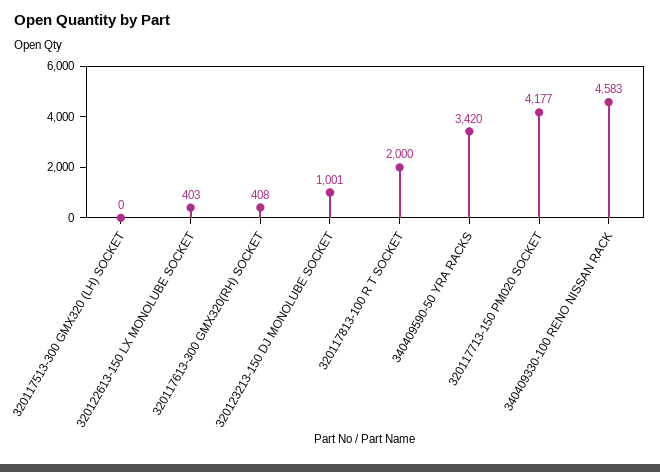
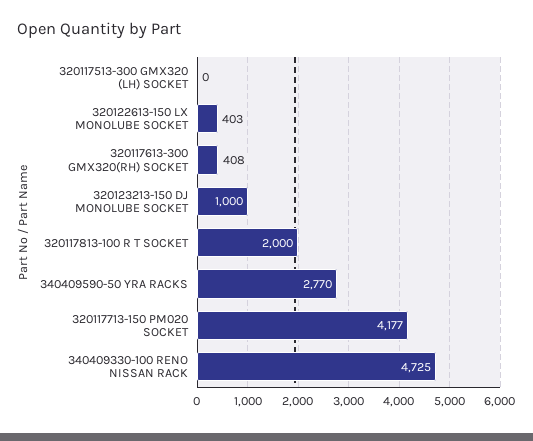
  {
    "320117513-300 GMX320 (LH) SOCKET": 0,
    "320122613-150 LX MONOLUBE SOCKET": 403,
    "320117613-300 GMX320(RH) SOCKET": 408,
-   "320123213-150 DJ MONOLUBE SOCKET": 1001,
+   "320123213-150 DJ MONOLUBE SOCKET": 1000,
    "320117813-100 R T SOCKET": 2000,
-   "340409590-50 YRA RACKS": 3420,
+   "340409590-50 YRA RACKS": 2770,
    "320117713-150 PM020 SOCKET": 4177,
-   "340409330-100 RENO NISSAN RACK": 4583
+   "340409330-100 RENO NISSAN RACK": 4725
  }

